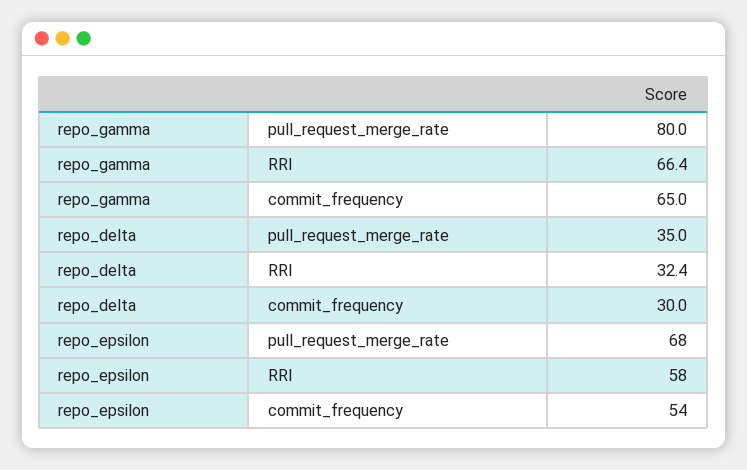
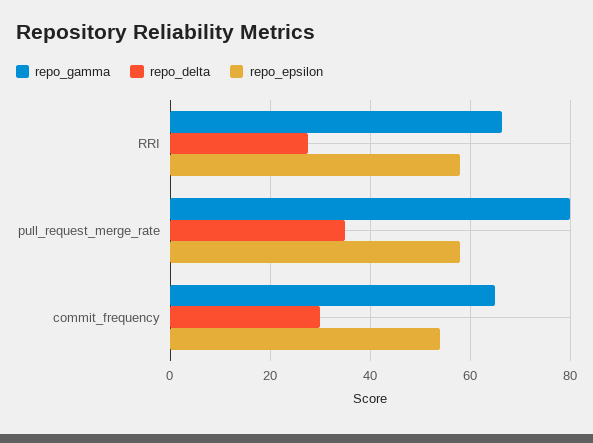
  {
    "repo_gamma": {
      "pull_request_merge_rate": 80,
      "RRI": 66.4,
      "commit_frequency": 65
    },
    "repo_delta": {
      "pull_request_merge_rate": 35,
-     "RRI": 32.4,
+     "RRI": 28,
      "commit_frequency": 30
    },
    "repo_epsilon": {
-     "pull_request_merge_rate": 68,
+     "pull_request_merge_rate": 58,
      "RRI": 58,
      "commit_frequency": 54
    }
  }

